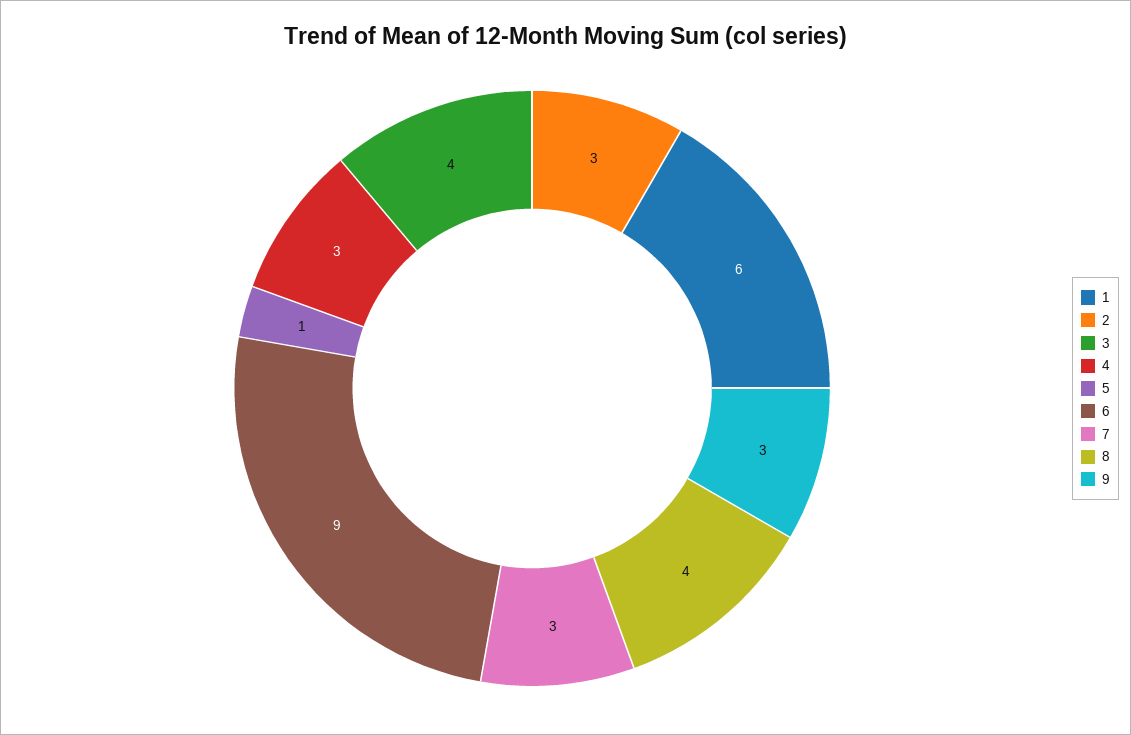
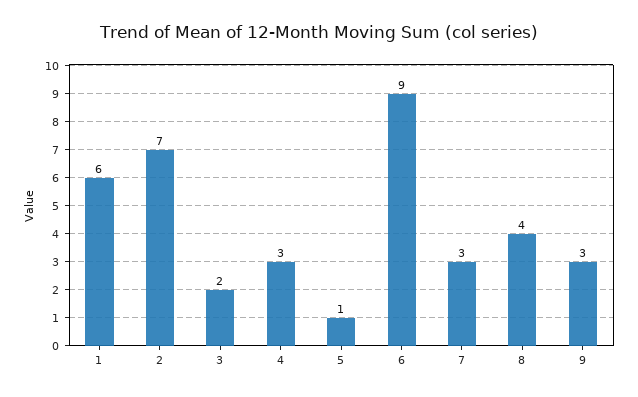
  {
    "1": 6,
-   "2": 3,
+   "2": 7,
-   "3": 4,
+   "3": 2,
    "4": 3,
    "5": 1,
    "6": 9,
    "7": 3,
    "8": 4,
    "9": 3
  }

